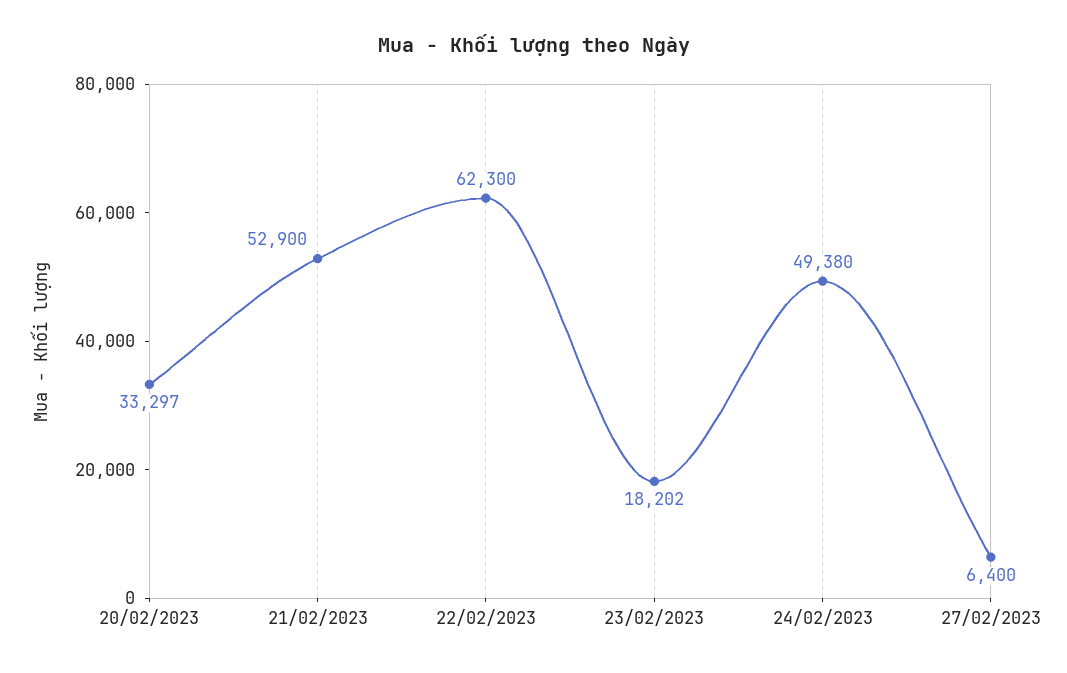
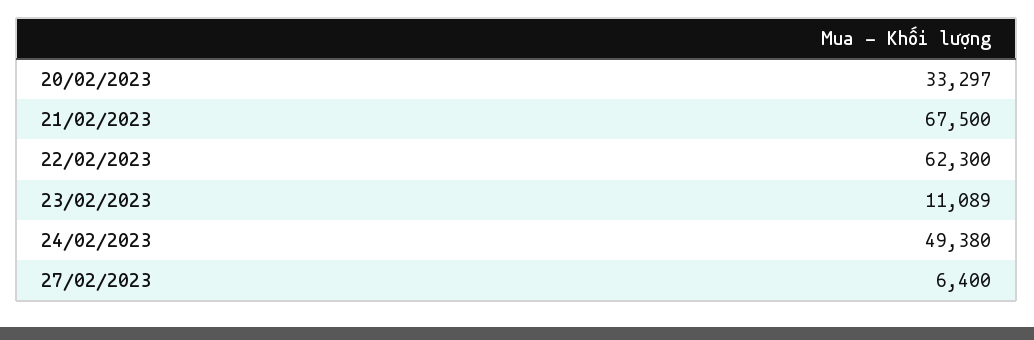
  {
    "20/02/2023": 33297,
-   "21/02/2023": 52900,
+   "21/02/2023": 67500,
    "22/02/2023": 62300,
-   "23/02/2023": 18202,
+   "23/02/2023": 11089,
    "24/02/2023": 49380,
    "27/02/2023": 6400
  }

